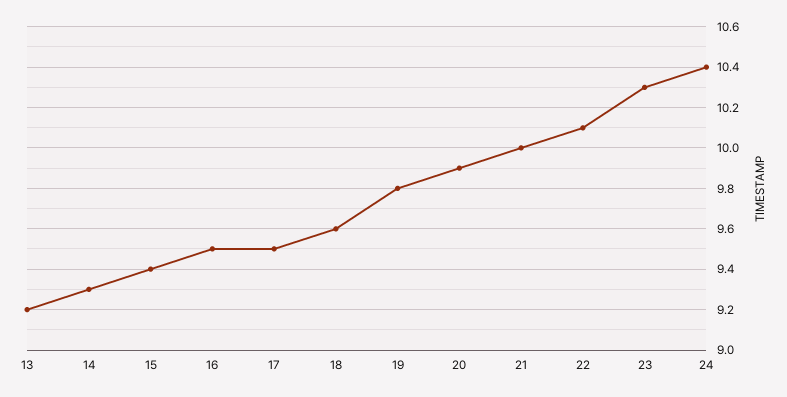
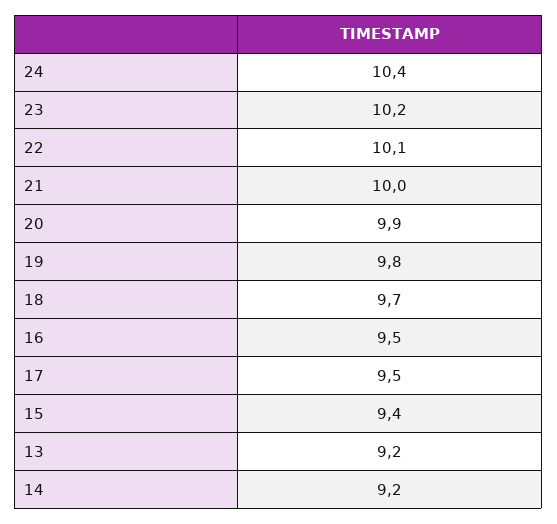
  {
    "13": 9.2,
-   "14": 9.3,
+   "14": 9.2,
    "15": 9.4,
    "16": 9.5,
    "17": 9.5,
-   "18": 9.6,
+   "18": 9.7,
    "19": 9.8,
    "20": 9.9,
    "21": 10,
    "22": 10.1,
-   "23": 10.3,
+   "23": 10.2,
    "24": 10.4
  }

